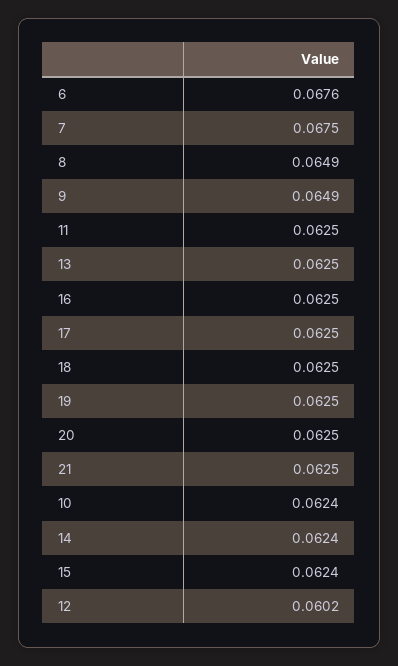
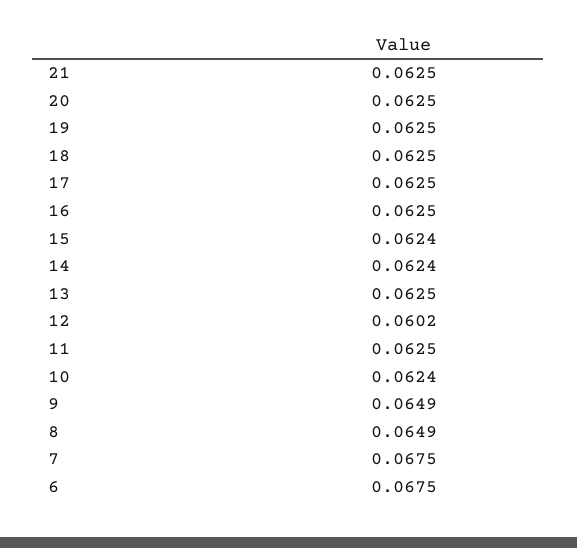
  {
-   "6": 0.0676,
+   "6": 0.0675,
    "7": 0.0675,
    "8": 0.0649,
    "9": 0.0649,
    "11": 0.0625,
    "13": 0.0625,
    "16": 0.0625,
    "17": 0.0625,
    "18": 0.0625,
    "19": 0.0625,
    "20": 0.0625,
    "21": 0.0625,
    "10": 0.0624,
    "14": 0.0624,
    "15": 0.0624,
    "12": 0.0602
  }

